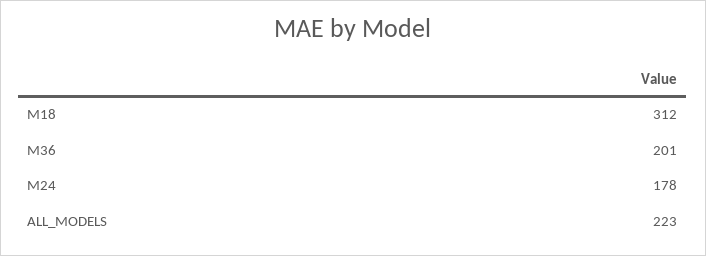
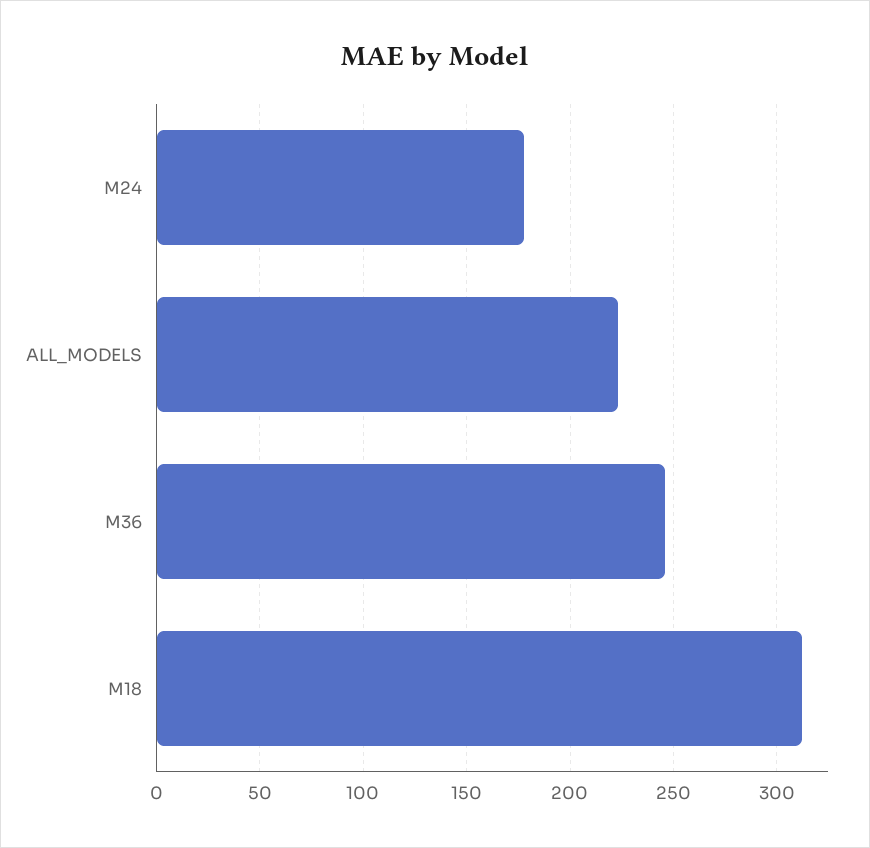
  {
    "M18": 312,
-   "M36": 201,
+   "M36": 245,
    "M24": 178,
    "ALL_MODELS": 223
  }

